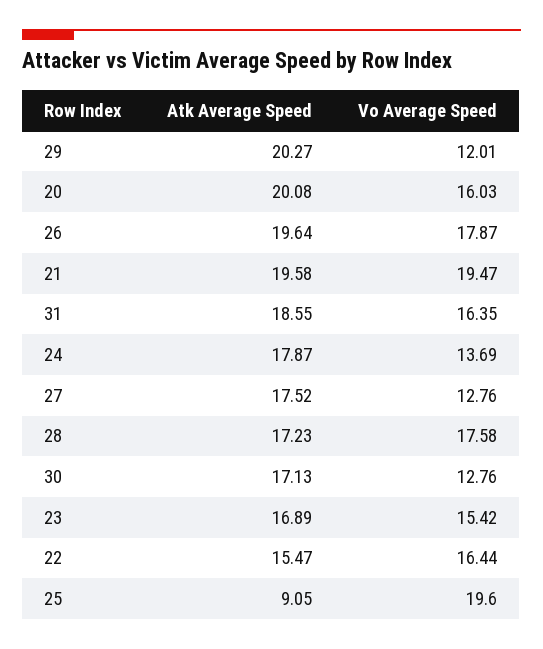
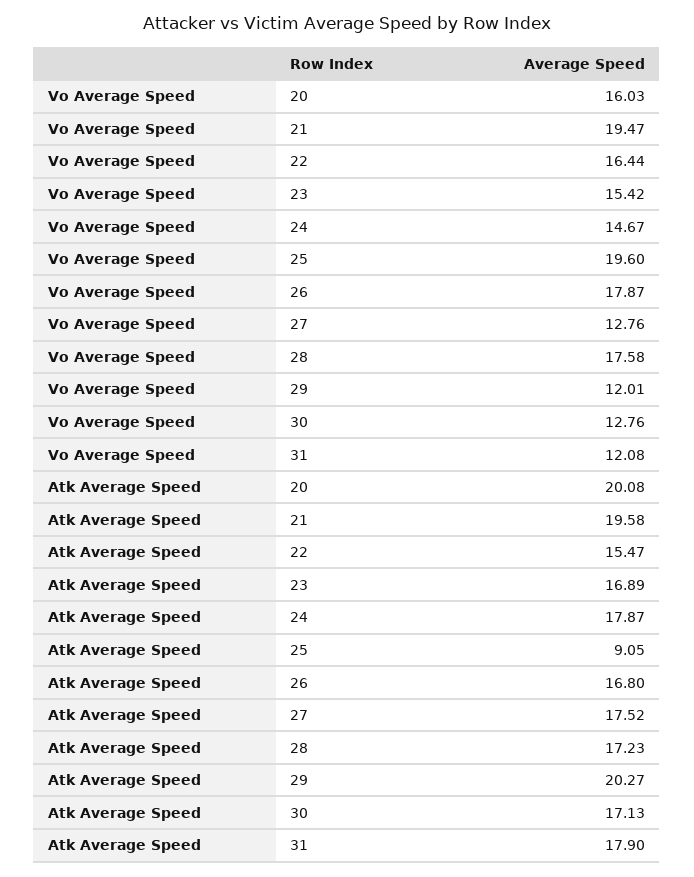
  {
    "Atk Average Speed": {
      "29": 20.27,
      "20": 20.08,
-     "26": 19.64,
+     "26": 16.8,
      "21": 19.58,
-     "31": 18.55,
+     "31": 17.9,
      "24": 17.87,
      "27": 17.52,
      "28": 17.23,
      "30": 17.13,
      "23": 16.89,
      "22": 15.47,
      "25": 9.05
    },
    "Vo Average Speed": {
      "29": 12.01,
      "20": 16.03,
      "26": 17.87,
      "21": 19.47,
-     "31": 16.35,
+     "31": 12.08,
-     "24": 13.69,
+     "24": 14.67,
      "27": 12.76,
      "28": 17.58,
      "30": 12.76,
      "23": 15.42,
      "22": 16.44,
      "25": 19.6
    }
  }

